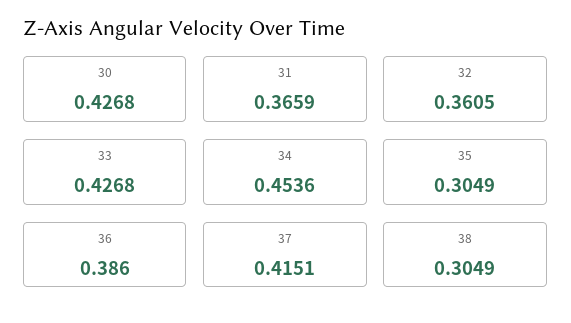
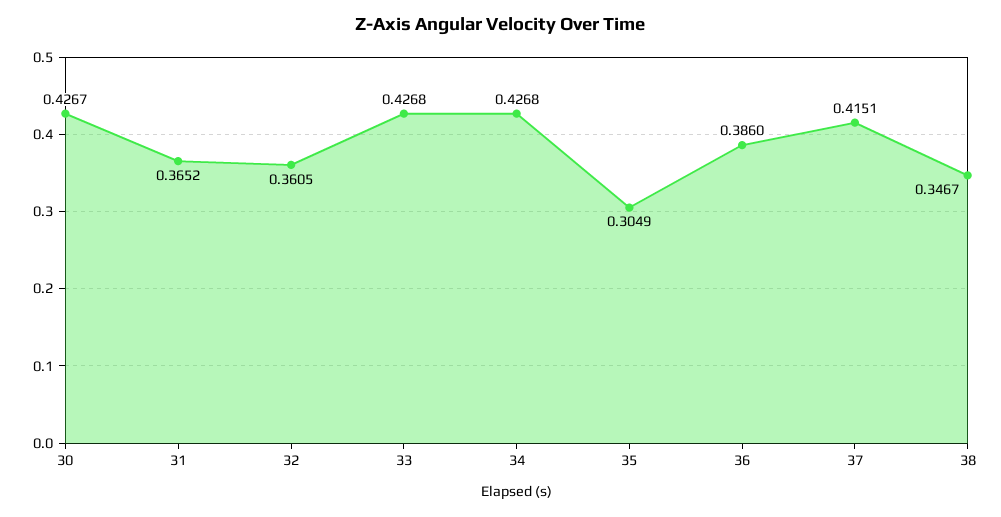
  {
-   "30": 0.4268,
+   "30": 0.4267,
-   "31": 0.3659,
+   "31": 0.3652,
    "32": 0.3605,
    "33": 0.4268,
-   "34": 0.4536,
+   "34": 0.4268,
    "35": 0.3049,
    "36": 0.386,
    "37": 0.4151,
-   "38": 0.3049
+   "38": 0.3467
  }

